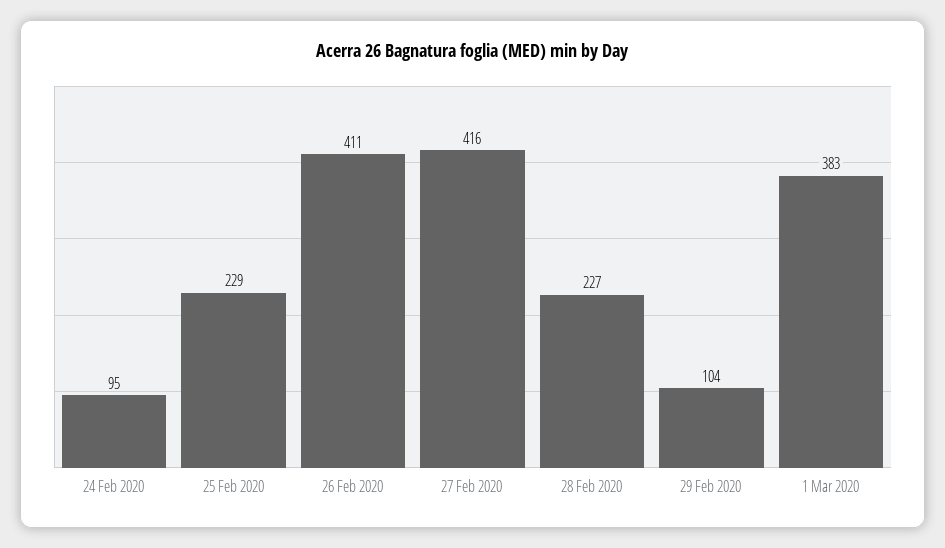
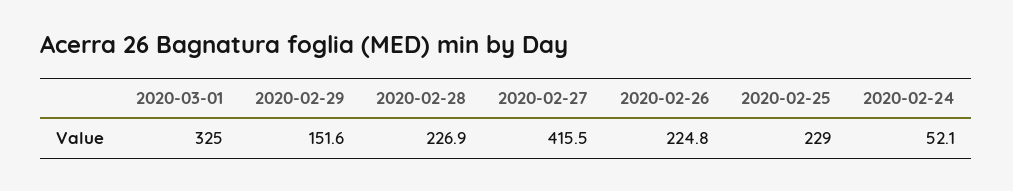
  {
-   "24 Feb 2020": 95,
+   "24 Feb 2020": 52.1,
    "25 Feb 2020": 229,
-   "26 Feb 2020": 411,
+   "26 Feb 2020": 224.8,
    "27 Feb 2020": 415.5,
    "28 Feb 2020": 226.9,
-   "29 Feb 2020": 104,
+   "29 Feb 2020": 151.6,
-   "1 Mar 2020": 383
+   "1 Mar 2020": 325
  }

